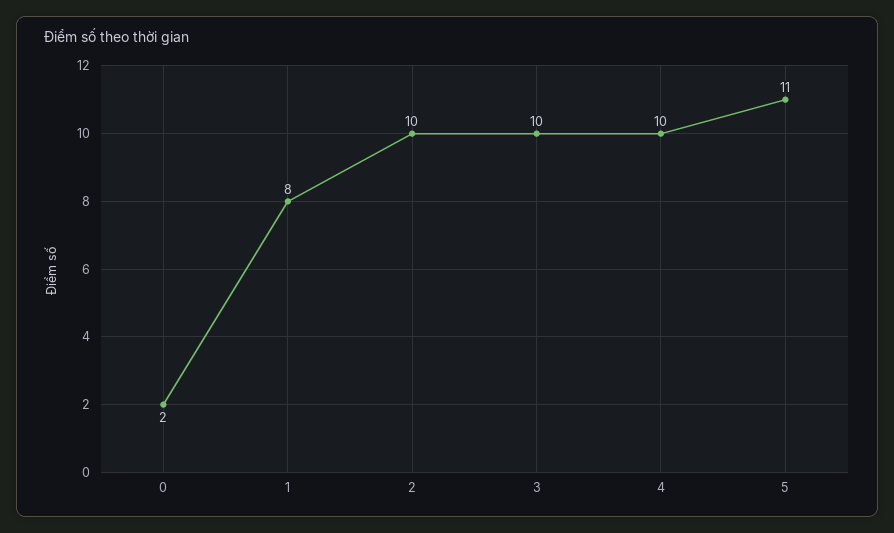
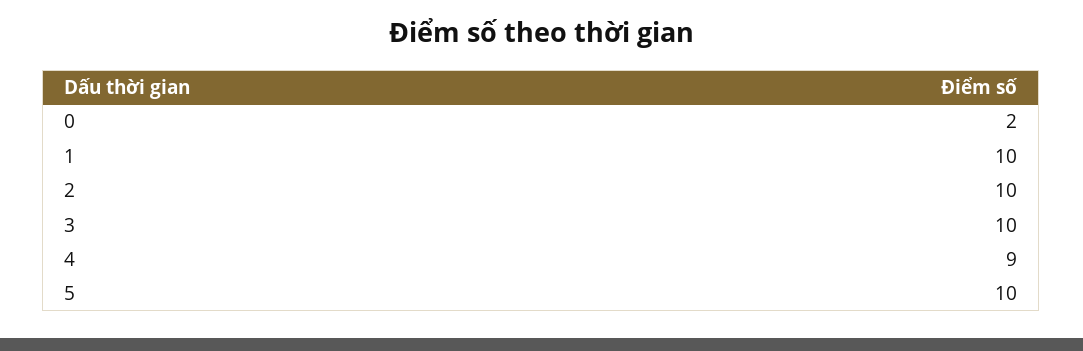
  {
    "0": 2,
-   "1": 8,
+   "1": 10,
    "2": 10,
    "3": 10,
-   "4": 10,
+   "4": 9,
-   "5": 11
+   "5": 10
  }

